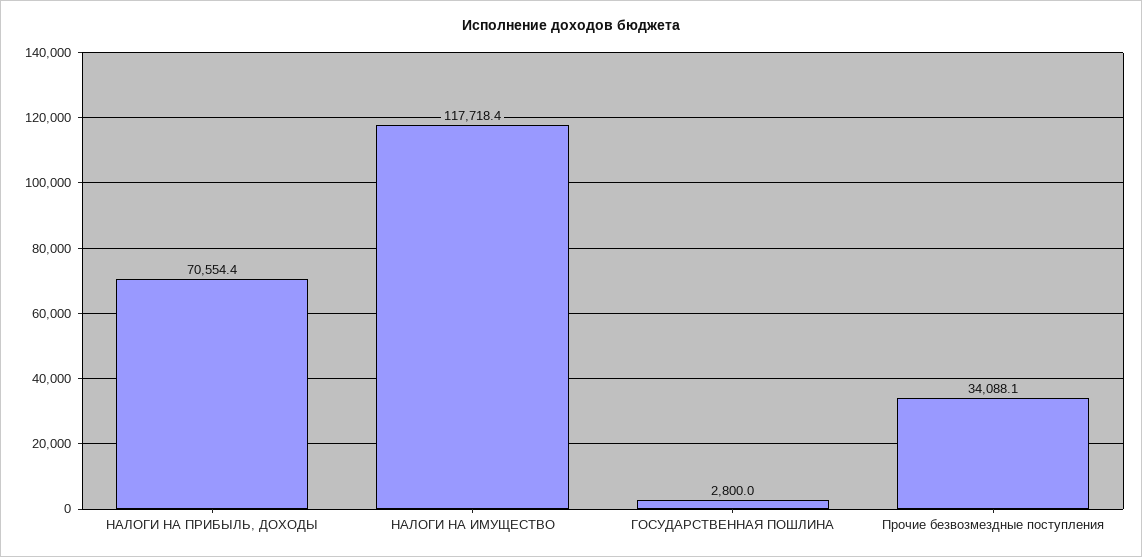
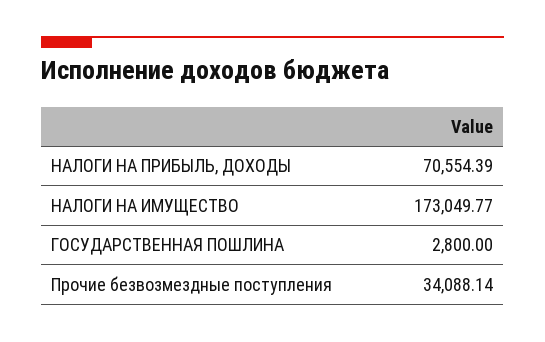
  {
    "НАЛОГИ НА ПРИБЫЛЬ, ДОХОДЫ": 70554.39,
-   "НАЛОГИ НА ИМУЩЕСТВО": 117718.4,
+   "НАЛОГИ НА ИМУЩЕСТВО": 173049.77,
    "ГОСУДАРСТВЕННАЯ ПОШЛИНА": 2800,
    "Прочие безвозмездные поступления": 34088.14
  }

